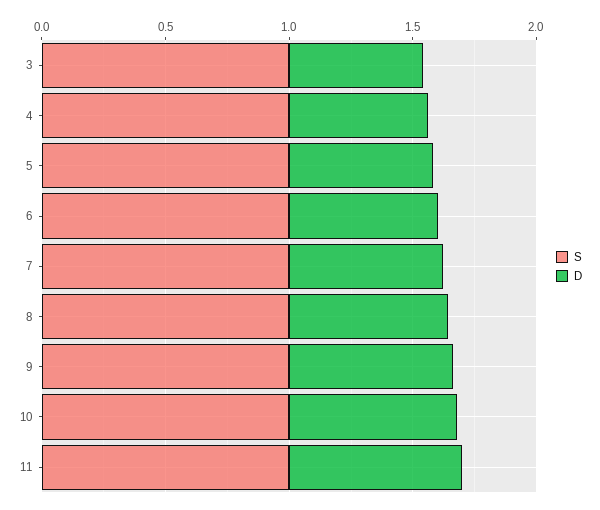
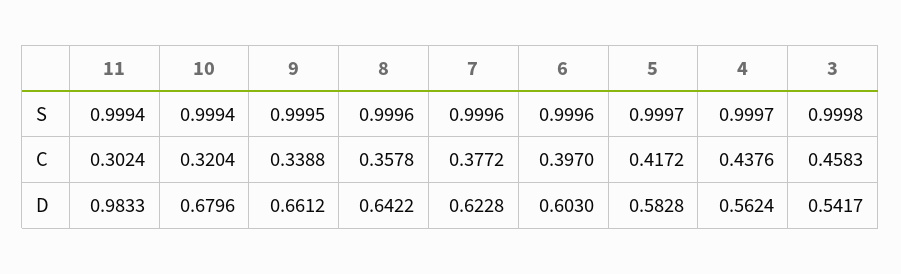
  {
    "S": {
      "3": 0.9998,
      "4": 0.9997,
      "5": 0.9997,
      "6": 0.9996,
      "7": 0.9996,
      "8": 0.9996,
      "9": 0.9995,
      "10": 0.9994,
      "11": 0.9994
    },
    "D": {
      "3": 0.5417,
      "4": 0.5624,
      "5": 0.5828,
      "6": 0.603,
      "7": 0.6228,
      "8": 0.6422,
      "9": 0.6612,
      "10": 0.6796,
-     "11": 0.7
+     "11": 0.9833
-   }
+   },
+   "C": {
+     "11": 0.3024,
+     "10": 0.3204,
+     "9": 0.3388,
+     "8": 0.3578,
+     "7": 0.3772,
+     "6": 0.397,
+     "5": 0.4172,
+     "4": 0.4376,
+     "3": 0.4583
+   }
  }

